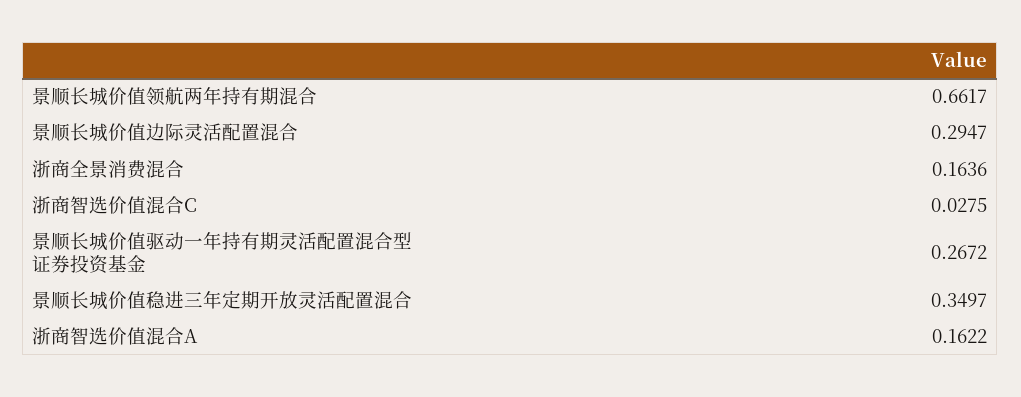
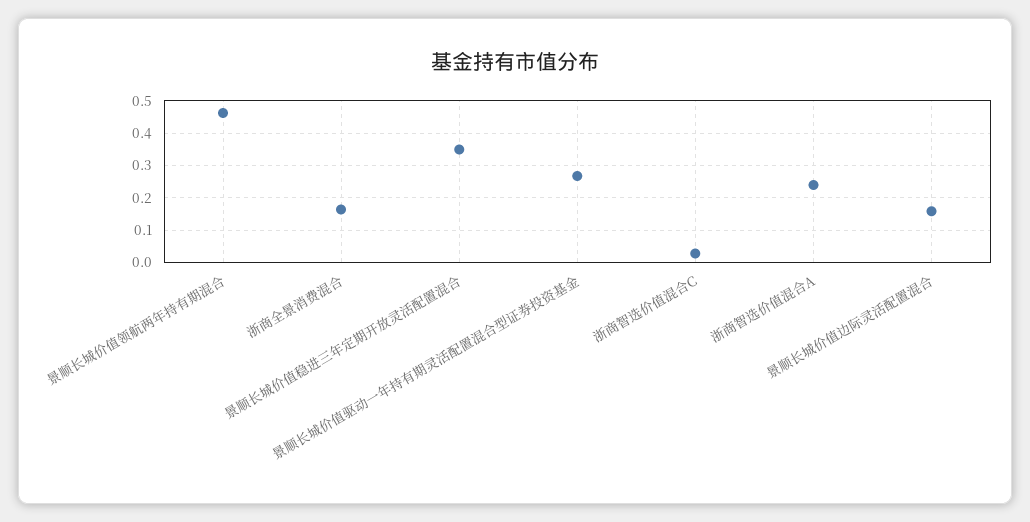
  {
-   "景顺长城价值领航两年持有期混合": 0.6617,
+   "景顺长城价值领航两年持有期混合": 0.46,
-   "景顺长城价值边际灵活配置混合": 0.2947,
+   "景顺长城价值边际灵活配置混合": 0.16,
    "浙商全景消费混合": 0.1636,
    "浙商智选价值混合C": 0.0275,
    "景顺长城价值驱动一年持有期灵活配置混合型证券投资基金": 0.2672,
    "景顺长城价值稳进三年定期开放灵活配置混合": 0.3497,
-   "浙商智选价值混合A": 0.1622
+   "浙商智选价值混合A": 0.24
  }

